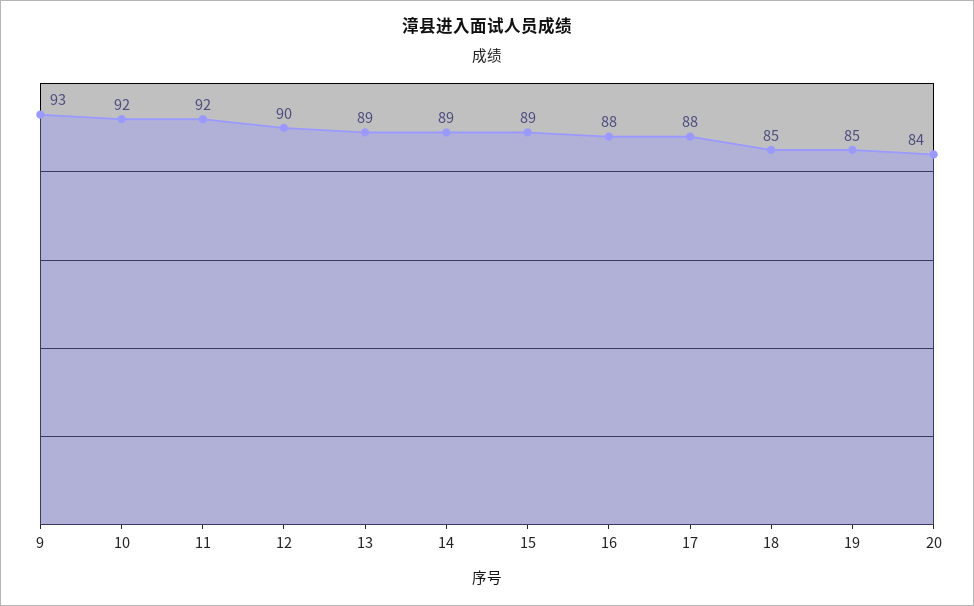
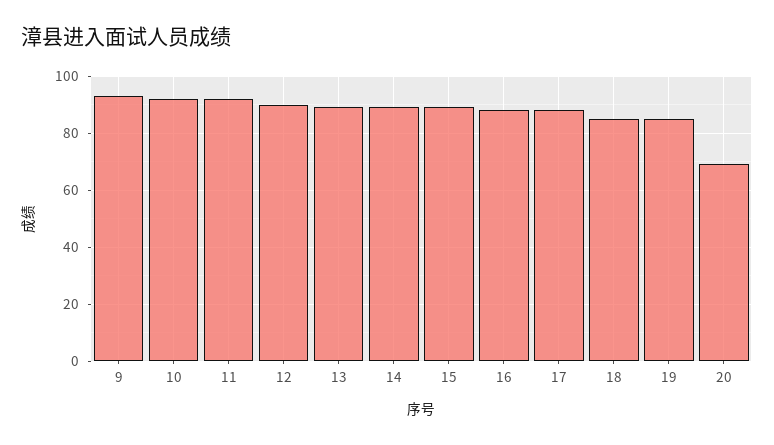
  {
    "9": 93,
    "10": 92,
    "11": 92,
    "12": 90,
    "13": 89,
    "14": 89,
    "15": 89,
    "16": 88,
    "17": 88,
    "18": 85,
    "19": 85,
-   "20": 84
+   "20": 70
  }

